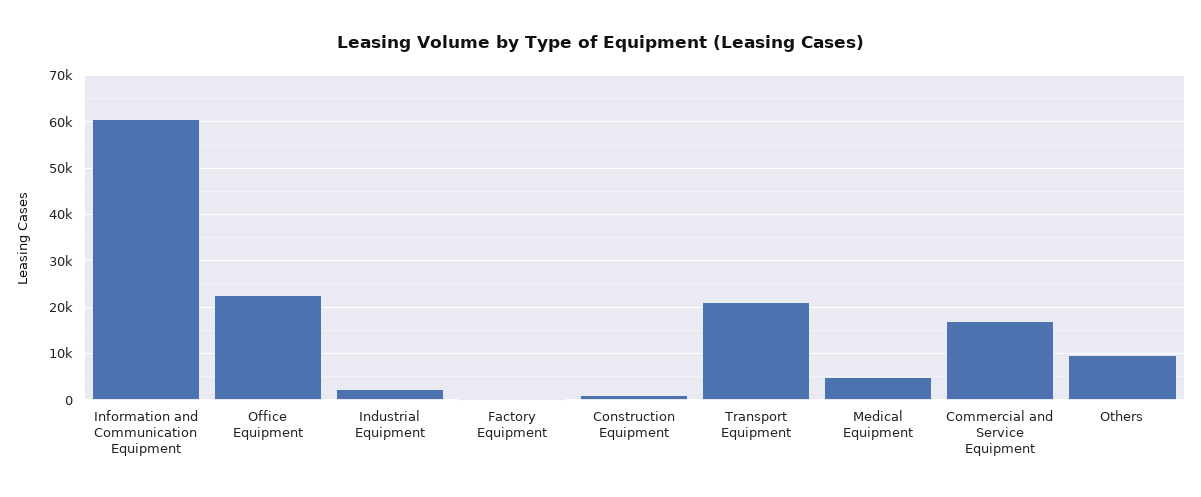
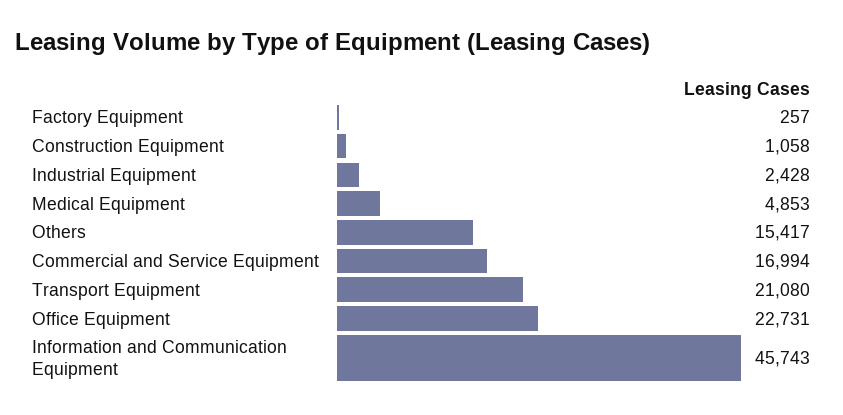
  {
-   "Information and Communication Equipment": 60000,
+   "Information and Communication Equipment": 45743,
    "Office Equipment": 22731,
    "Industrial Equipment": 2428,
    "Factory Equipment": 257,
    "Construction Equipment": 1058,
    "Transport Equipment": 21080,
    "Medical Equipment": 4853,
    "Commercial and Service Equipment": 16994,
-   "Others": 10000
+   "Others": 15417
  }

